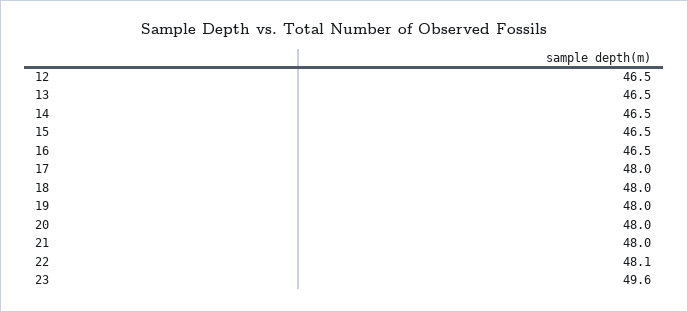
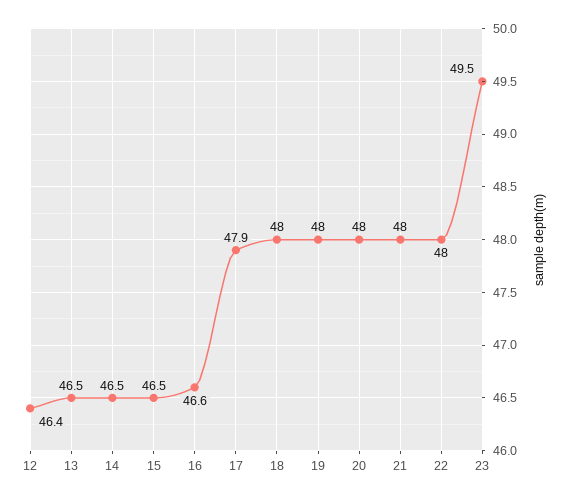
  {
-   "12": 46.5,
+   "12": 46.4,
    "13": 46.5,
    "14": 46.5,
    "15": 46.5,
-   "16": 46.5,
+   "16": 46.6,
-   "17": 48,
+   "17": 47.9,
    "18": 48,
    "19": 48,
    "20": 48,
    "21": 48,
-   "22": 48.1,
+   "22": 48,
-   "23": 49.6
+   "23": 49.5
  }

